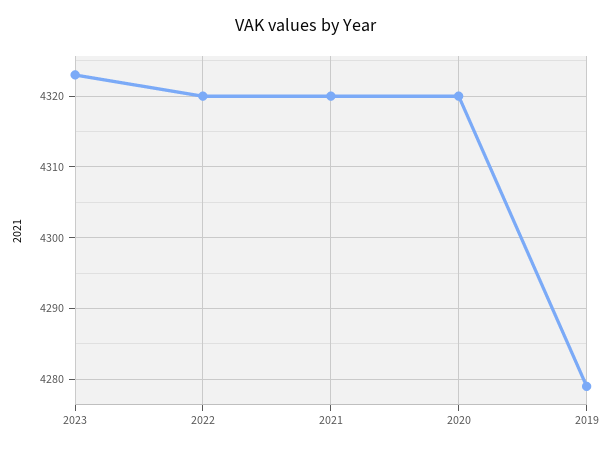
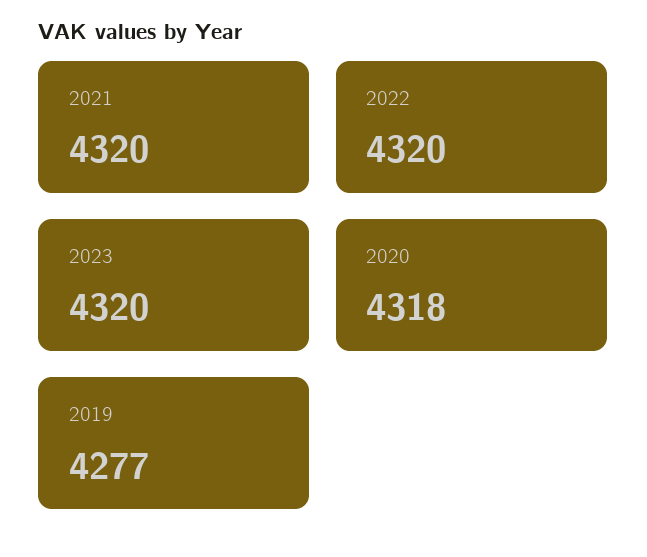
  {
-   "2023": 4323,
+   "2023": 4320,
    "2022": 4320,
    "2021": 4320,
-   "2020": 4320,
+   "2020": 4318,
-   "2019": 4279
+   "2019": 4277
  }

